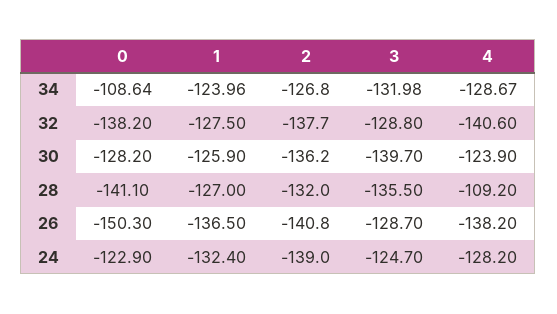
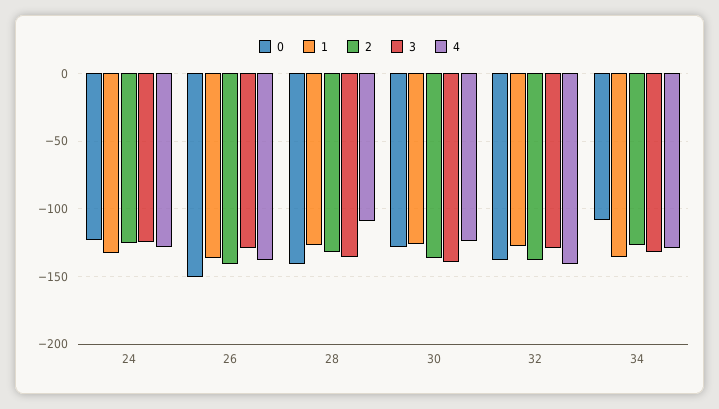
  {
    "0": {
      "34": -108.64,
      "32": -138.2,
      "30": -128.2,
      "28": -141.1,
      "26": -150.3,
      "24": -122.9
    },
    "1": {
-     "34": -123.96,
+     "34": -135,
      "32": -127.5,
      "30": -125.9,
      "28": -127,
      "26": -136.5,
      "24": -132.4
    },
    "2": {
      "34": -126.8,
      "32": -137.7,
      "30": -136.2,
      "28": -132,
      "26": -140.8,
-     "24": -139
+     "24": -125
    },
    "3": {
      "34": -131.98,
      "32": -128.8,
      "30": -139.7,
      "28": -135.5,
      "26": -128.7,
      "24": -124.7
    },
    "4": {
      "34": -128.67,
      "32": -140.6,
      "30": -123.9,
      "28": -109.2,
      "26": -138.2,
      "24": -128.2
    }
  }

